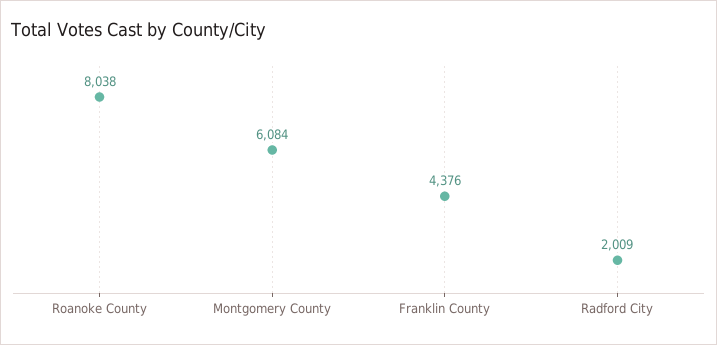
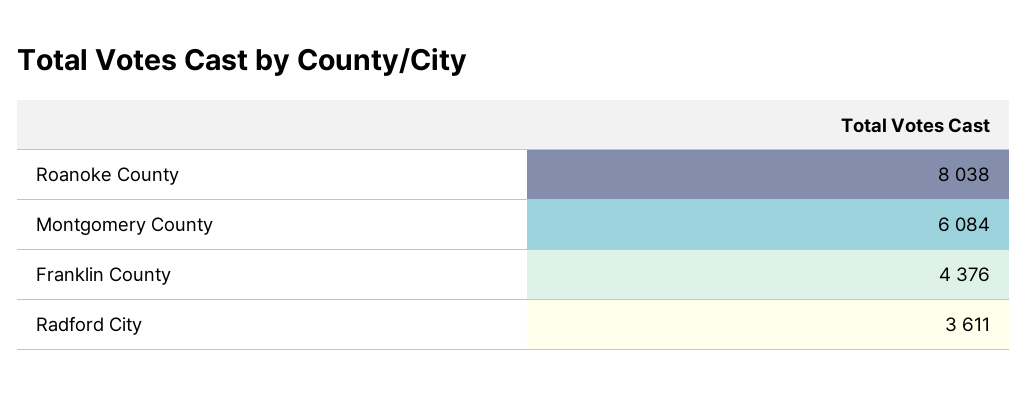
  {
    "Roanoke County": 8038,
    "Montgomery County": 6084,
    "Franklin County": 4376,
-   "Radford City": 2009
+   "Radford City": 3611
  }

